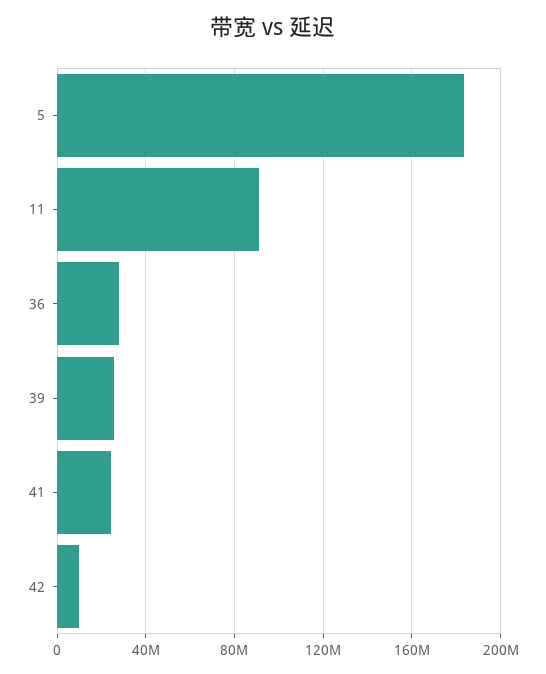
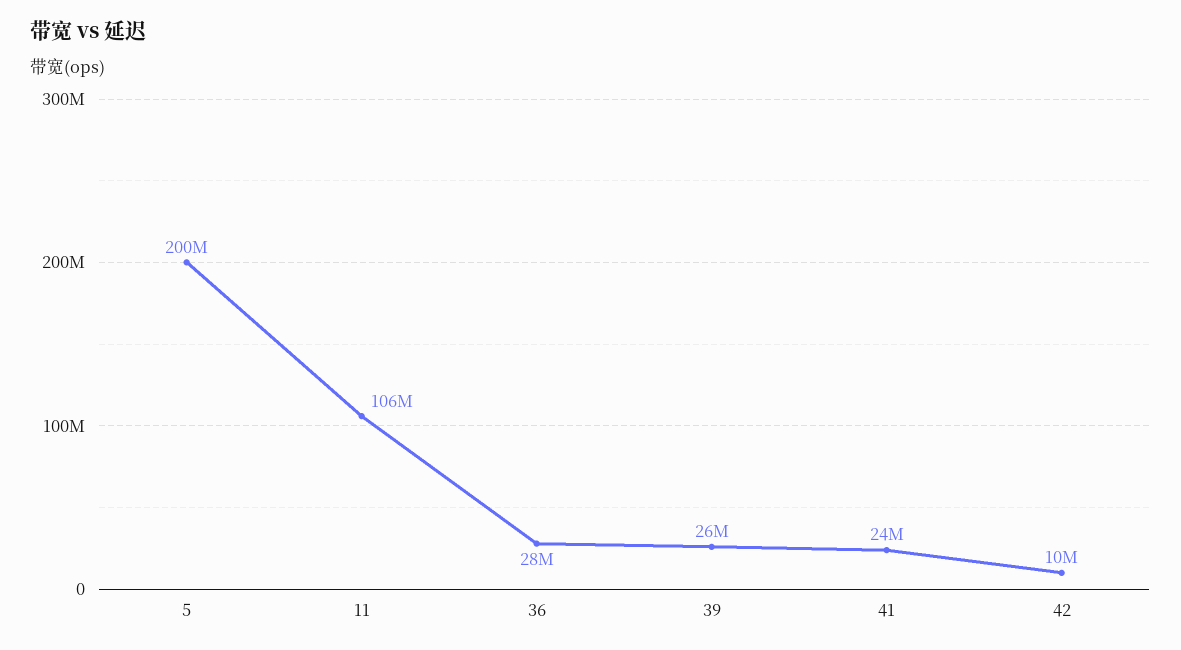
  {
-   "5": 185000000,
+   "5": 200000000,
-   "11": 90000000,
+   "11": 106000000,
    "36": 28000000,
    "39": 26000000,
    "41": 24000000,
    "42": 10000000
  }

